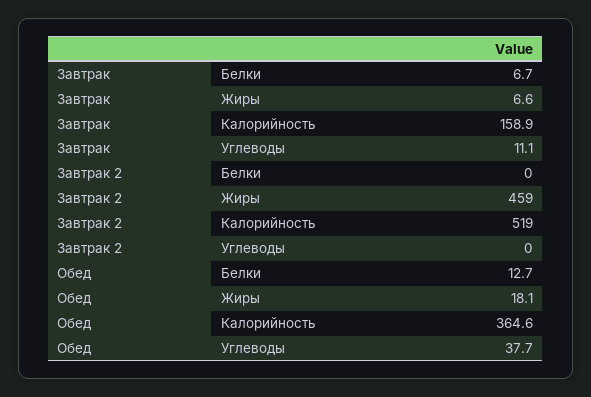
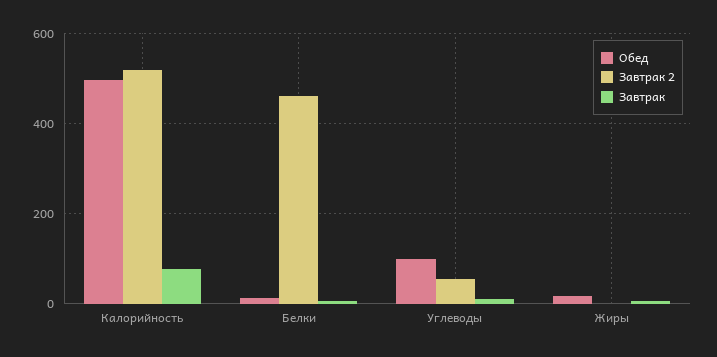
  {
    "Завтрак": {
      "Белки": 6.7,
      "Жиры": 6.6,
-     "Калорийность": 158.9,
+     "Калорийность": 80,
      "Углеводы": 11.1
    },
    "Завтрак 2": {
-     "Белки": 0,
+     "Белки": 460,
-     "Жиры": 459,
+     "Жиры": 0,
      "Калорийность": 519,
-     "Углеводы": 0
+     "Углеводы": 60
    },
    "Обед": {
      "Белки": 12.7,
      "Жиры": 18.1,
-     "Калорийность": 364.6,
+     "Калорийность": 500,
-     "Углеводы": 37.7
+     "Углеводы": 100
    }
  }

